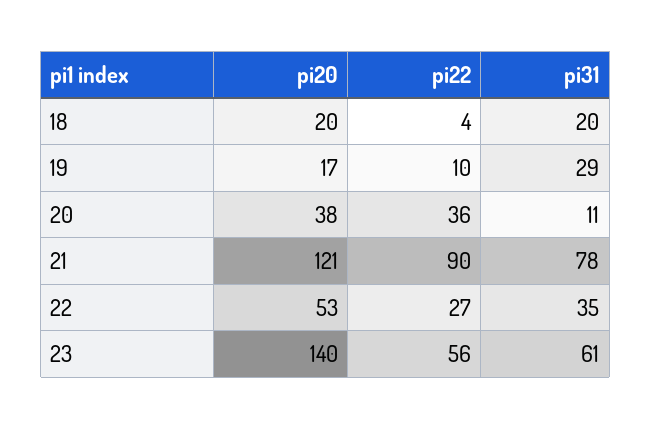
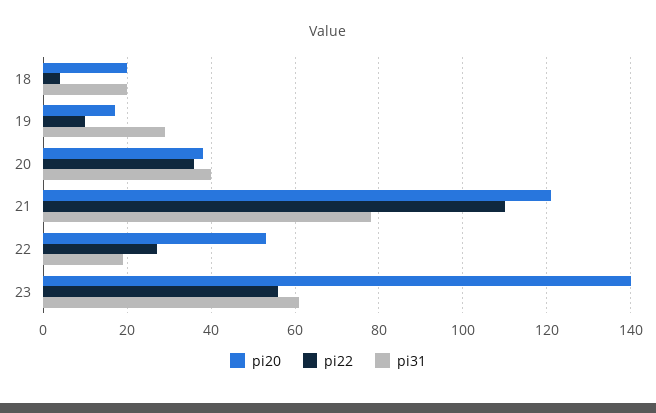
  {
    "pi20": {
      "18": 20,
      "19": 17,
      "20": 38,
      "21": 121,
      "22": 53,
      "23": 140
    },
    "pi22": {
      "18": 4,
      "19": 10,
      "20": 36,
-     "21": 90,
+     "21": 110,
      "22": 27,
      "23": 56
    },
    "pi31": {
      "18": 20,
      "19": 29,
-     "20": 11,
+     "20": 40,
      "21": 78,
-     "22": 35,
+     "22": 20,
      "23": 61
    }
  }

